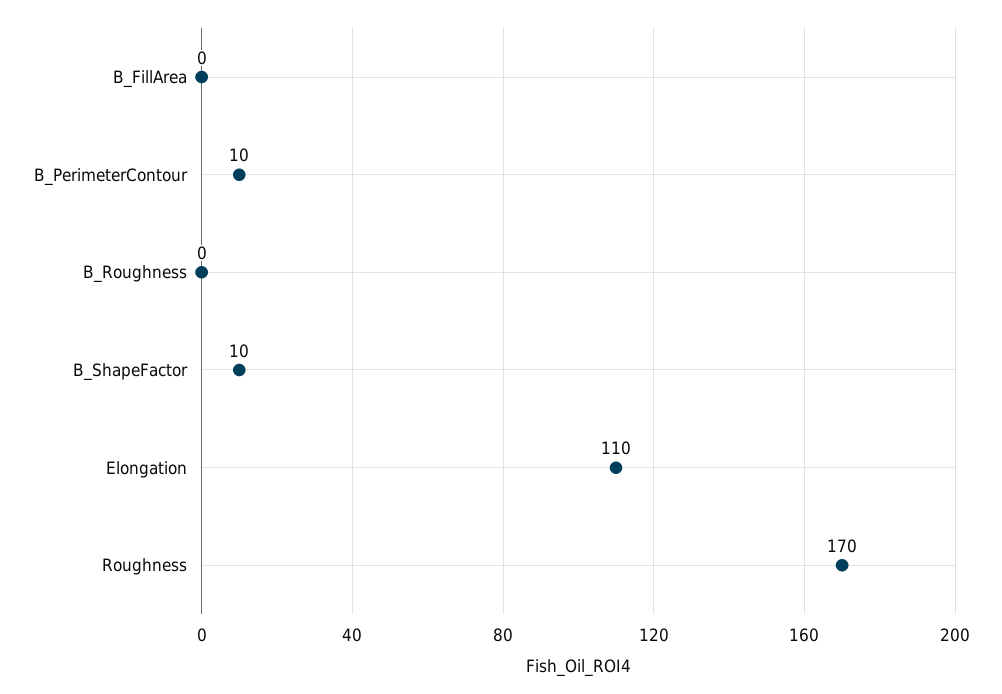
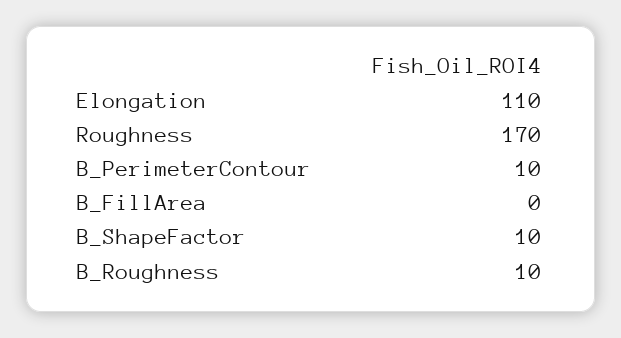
  {
    "B_FillArea": 0,
    "B_PerimeterContour": 10,
-   "B_Roughness": 0,
+   "B_Roughness": 10,
    "B_ShapeFactor": 10,
    "Elongation": 110,
    "Roughness": 170
  }

